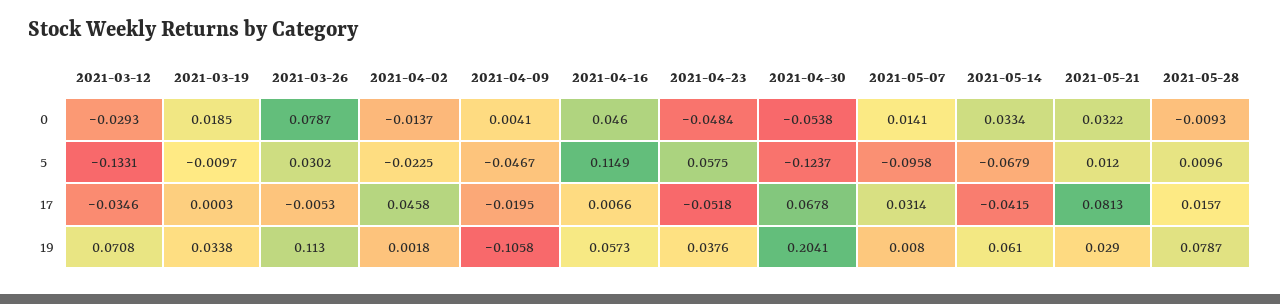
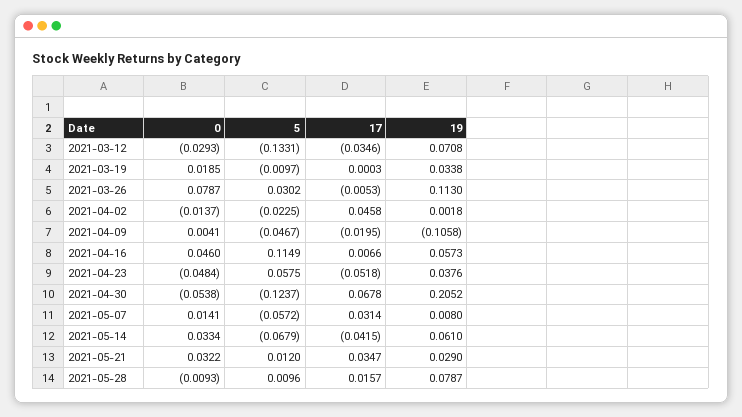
  {
    "2021-03-12": {
      "0": -0.0293,
      "5": -0.1331,
      "17": -0.0346,
      "19": 0.0708
    },
    "2021-03-19": {
      "0": 0.0185,
      "5": -0.0097,
      "17": 0.0003,
      "19": 0.0338
    },
    "2021-03-26": {
      "0": 0.0787,
      "5": 0.0302,
      "17": -0.0053,
      "19": 0.113
    },
    "2021-04-02": {
      "0": -0.0137,
      "5": -0.0225,
      "17": 0.0458,
      "19": 0.0018
    },
    "2021-04-09": {
      "0": 0.0041,
      "5": -0.0467,
      "17": -0.0195,
      "19": -0.1058
    },
    "2021-04-16": {
      "0": 0.046,
      "5": 0.1149,
      "17": 0.0066,
      "19": 0.0573
    },
    "2021-04-23": {
      "0": -0.0484,
      "5": 0.0575,
      "17": -0.0518,
      "19": 0.0376
    },
    "2021-04-30": {
      "0": -0.0538,
      "5": -0.1237,
      "17": 0.0678,
-     "19": 0.2041
+     "19": 0.2052
    },
    "2021-05-07": {
      "0": 0.0141,
-     "5": -0.0958,
+     "5": -0.0572,
      "17": 0.0314,
      "19": 0.008
    },
    "2021-05-14": {
      "0": 0.0334,
      "5": -0.0679,
      "17": -0.0415,
      "19": 0.061
    },
    "2021-05-21": {
      "0": 0.0322,
      "5": 0.012,
-     "17": 0.0813,
+     "17": 0.0347,
      "19": 0.029
    },
    "2021-05-28": {
      "0": -0.0093,
      "5": 0.0096,
      "17": 0.0157,
      "19": 0.0787
    }
  }

